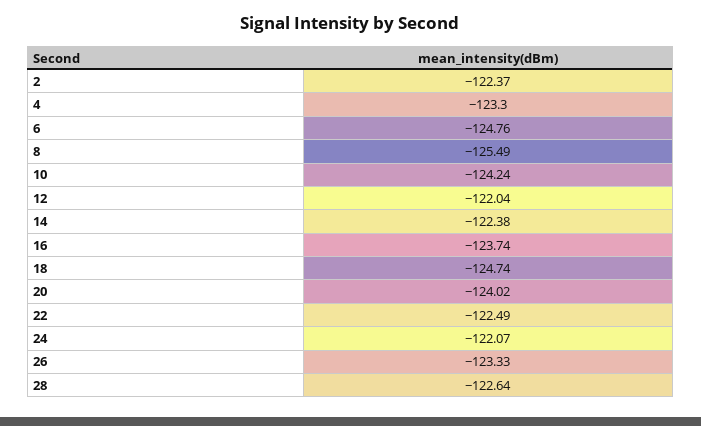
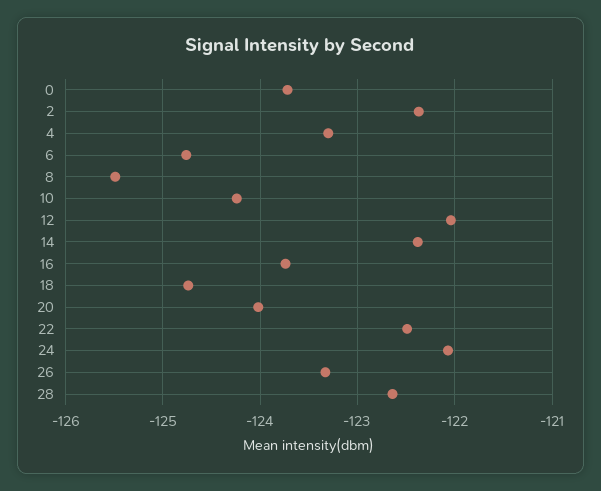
  {
    "2": -122.37,
    "4": -123.3,
    "6": -124.76,
    "8": -125.49,
    "10": -124.24,
    "12": -122.04,
    "14": -122.38,
    "16": -123.74,
    "18": -124.74,
    "20": -124.02,
    "22": -122.49,
    "24": -122.07,
    "26": -123.33,
-   "28": -122.64
+   "28": -122.64,
+   "0": -123.7
  }

